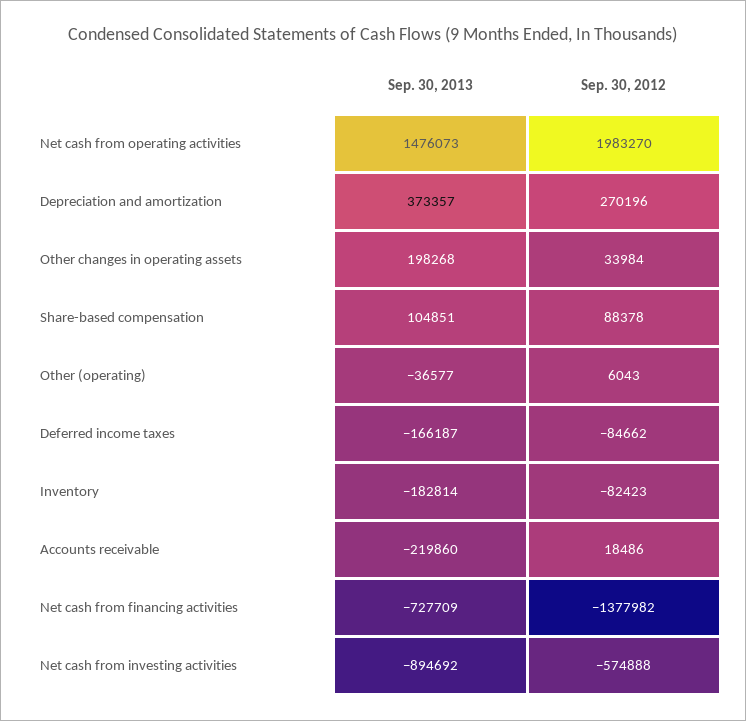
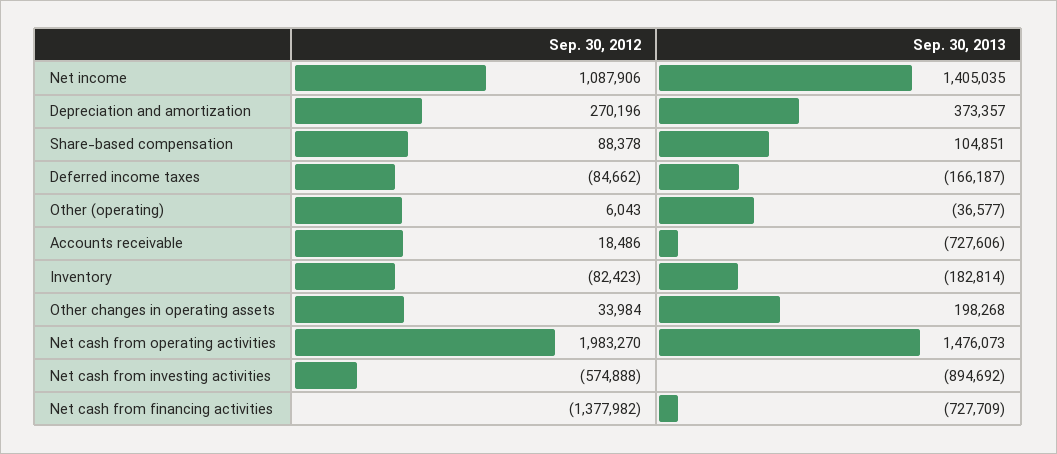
  {
    "Sep. 30, 2013": {
      "Net cash from operating activities": 1476073,
      "Depreciation and amortization": 373357,
      "Other changes in operating assets": 198268,
      "Share-based compensation": 104851,
      "Other (operating)": -36577,
      "Deferred income taxes": -166187,
      "Inventory": -182814,
-     "Accounts receivable": -219860,
+     "Accounts receivable": -727606,
      "Net cash from financing activities": -727709,
-     "Net cash from investing activities": -894692
+     "Net cash from investing activities": -894692,
+     "Net income": 1405035
    },
    "Sep. 30, 2012": {
      "Net cash from operating activities": 1983270,
      "Depreciation and amortization": 270196,
      "Other changes in operating assets": 33984,
      "Share-based compensation": 88378,
      "Other (operating)": 6043,
      "Deferred income taxes": -84662,
      "Inventory": -82423,
      "Accounts receivable": 18486,
      "Net cash from financing activities": -1377982,
-     "Net cash from investing activities": -574888
+     "Net cash from investing activities": -574888,
+     "Net income": 1087906
    }
  }

